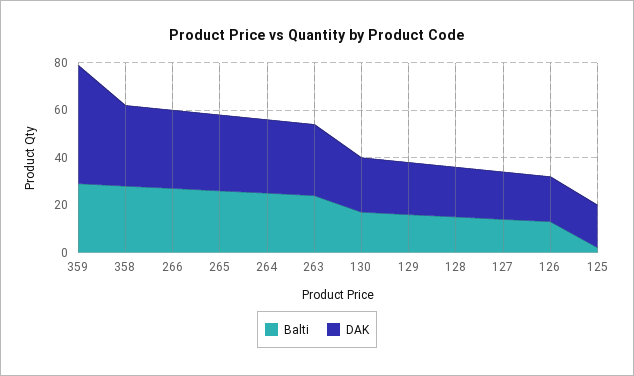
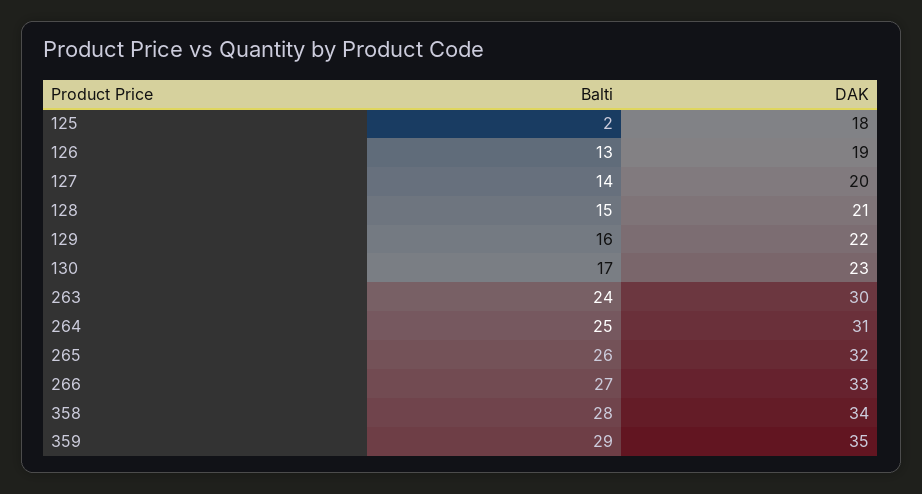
  {
    "Balti": {
      "359": 29,
      "358": 28,
      "266": 27,
      "265": 26,
      "264": 25,
      "263": 24,
      "130": 17,
      "129": 16,
      "128": 15,
      "127": 14,
      "126": 13,
      "125": 2
    },
    "DAK": {
-     "359": 50,
+     "359": 35,
      "358": 34,
      "266": 33,
      "265": 32,
      "264": 31,
      "263": 30,
      "130": 23,
      "129": 22,
      "128": 21,
      "127": 20,
      "126": 19,
      "125": 18
    }
  }

